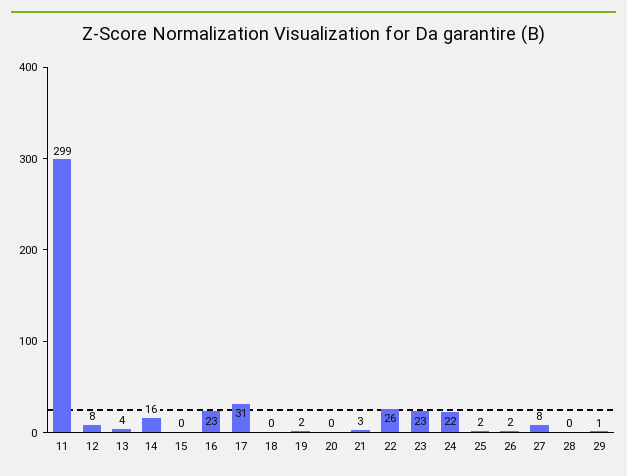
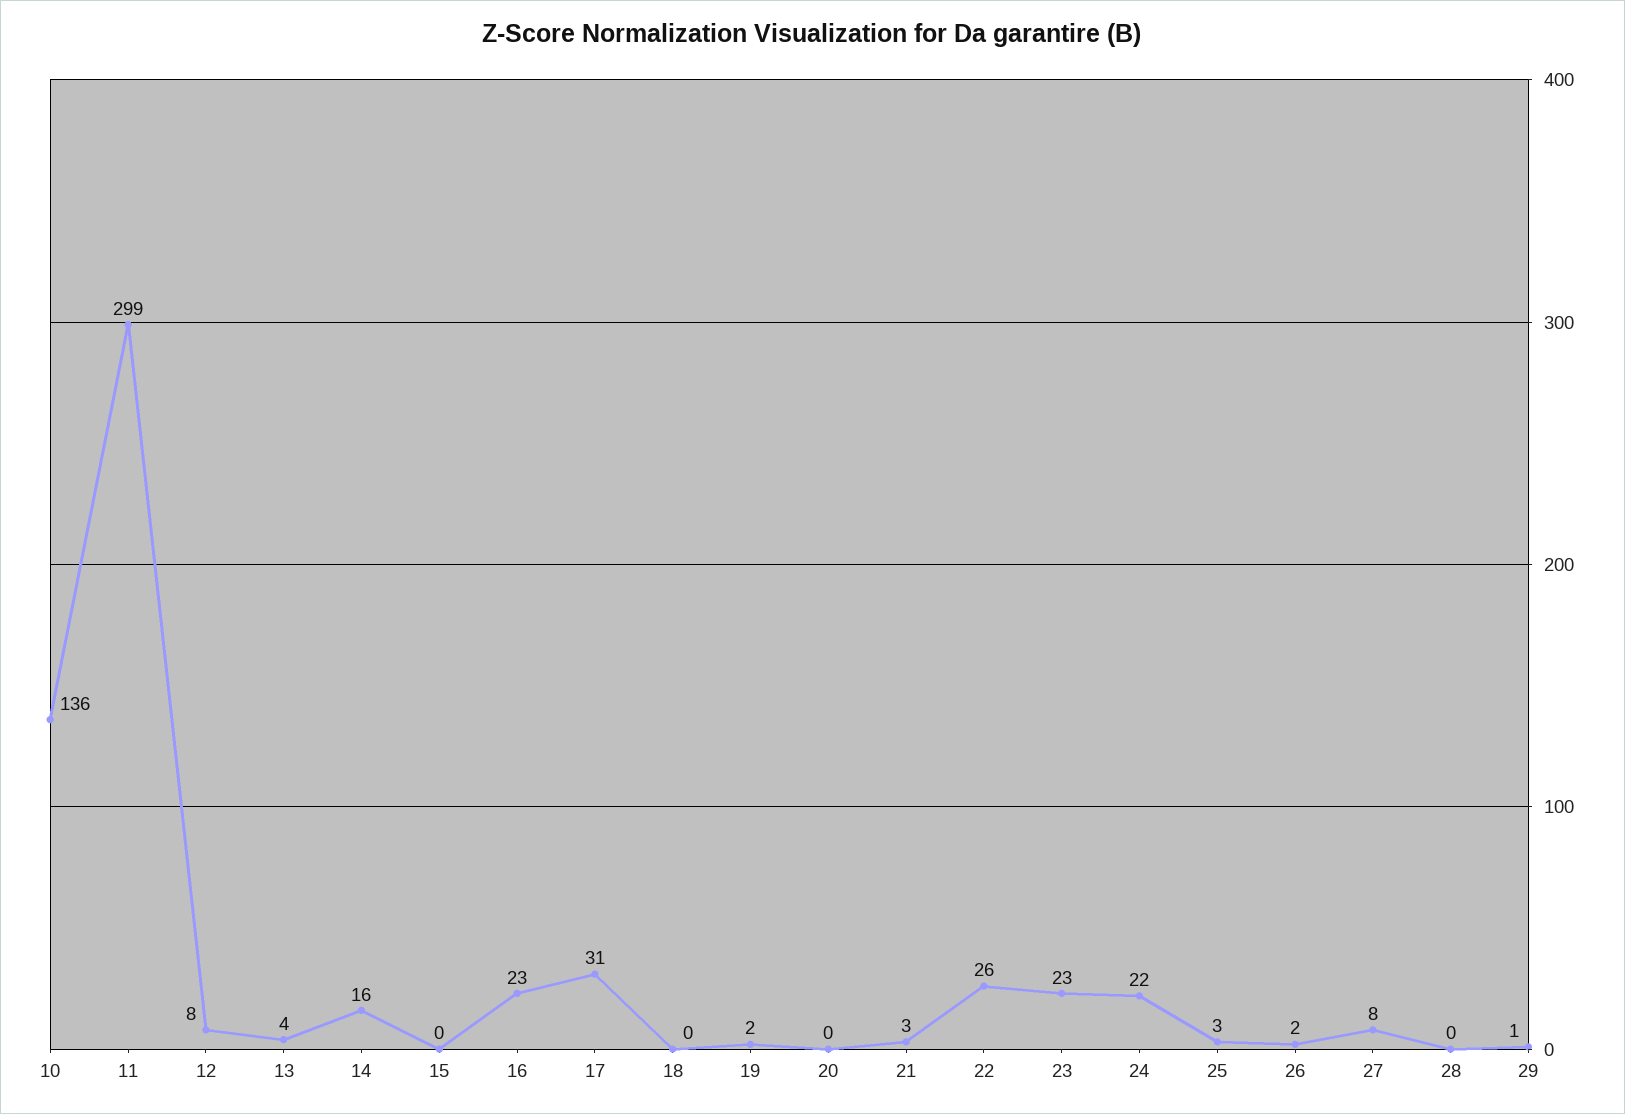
  {
    "11": 299,
    "12": 8,
    "13": 4,
    "14": 16,
    "15": 0,
    "16": 23,
    "17": 31,
    "18": 0,
    "19": 2,
    "20": 0,
    "21": 3,
    "22": 26,
    "23": 23,
    "24": 22,
-   "25": 2,
+   "25": 3,
    "26": 2,
    "27": 8,
    "28": 0,
-   "29": 1
+   "29": 1,
+   "10": 136
  }

